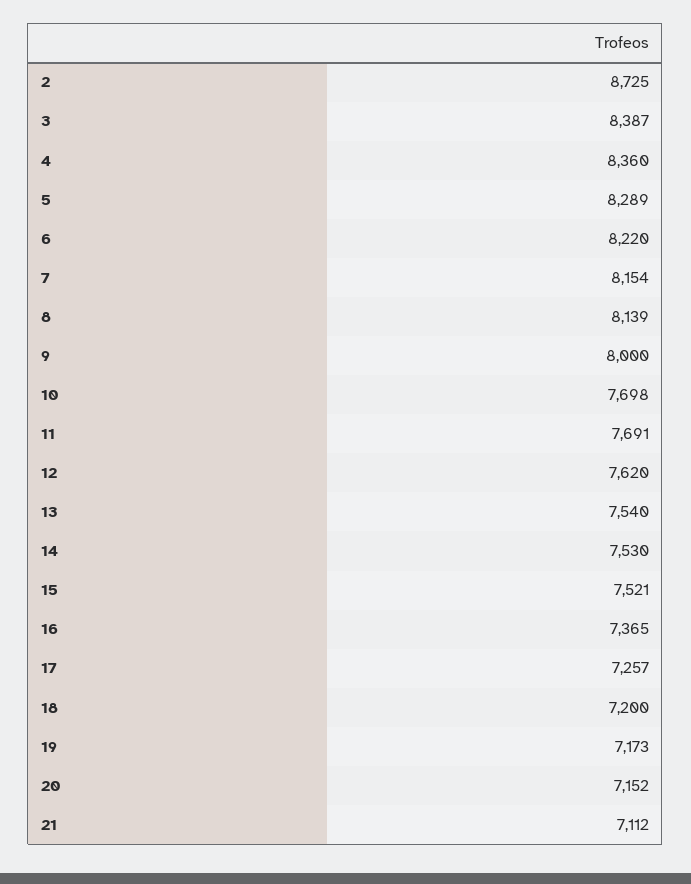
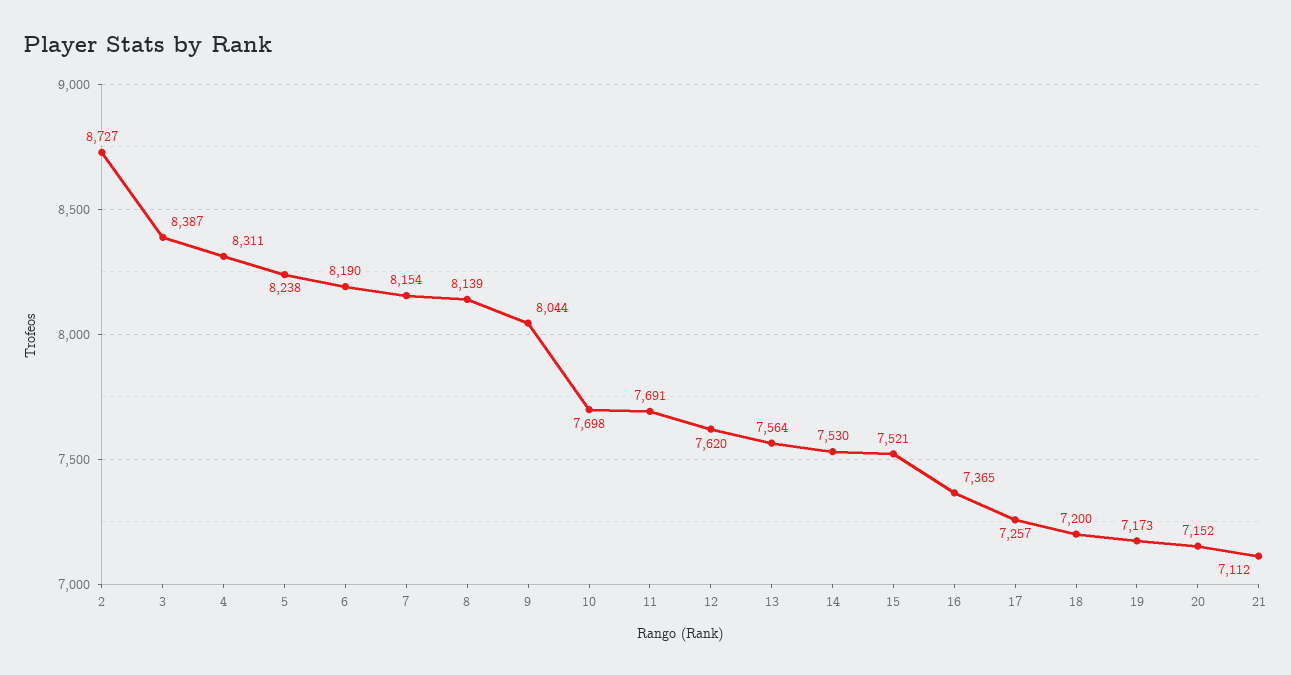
  {
-   "2": 8725,
+   "2": 8727,
    "3": 8387,
-   "4": 8360,
+   "4": 8311,
-   "5": 8289,
+   "5": 8238,
-   "6": 8220,
+   "6": 8190,
    "7": 8154,
    "8": 8139,
-   "9": 8000,
+   "9": 8044,
    "10": 7698,
    "11": 7691,
    "12": 7620,
-   "13": 7540,
+   "13": 7564,
    "14": 7530,
    "15": 7521,
    "16": 7365,
    "17": 7257,
    "18": 7200,
    "19": 7173,
    "20": 7152,
    "21": 7112
  }

